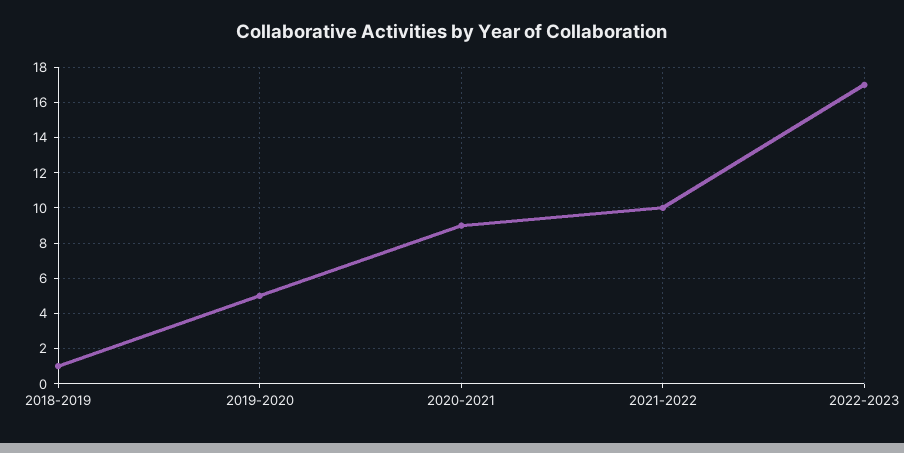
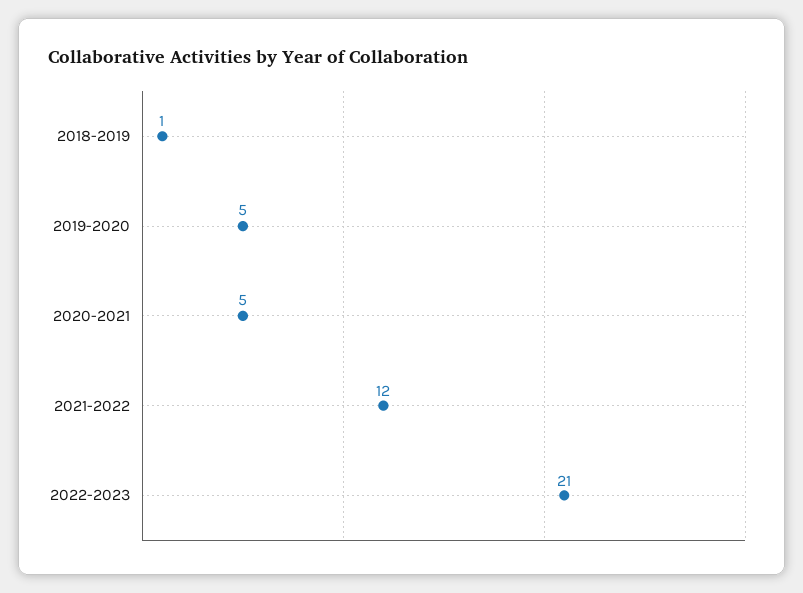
  {
    "2018-2019": 1,
    "2019-2020": 5,
-   "2020-2021": 9,
+   "2020-2021": 5,
-   "2021-2022": 10,
+   "2021-2022": 12,
-   "2022-2023": 17
+   "2022-2023": 21
  }

